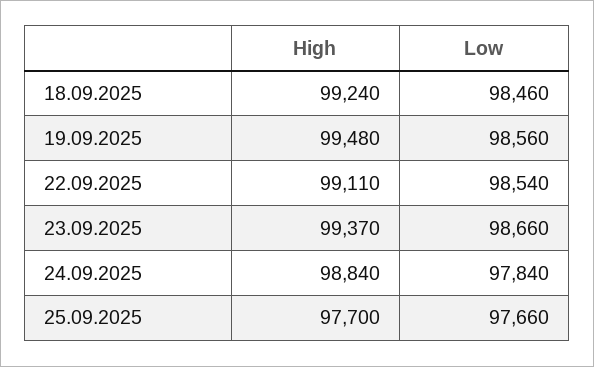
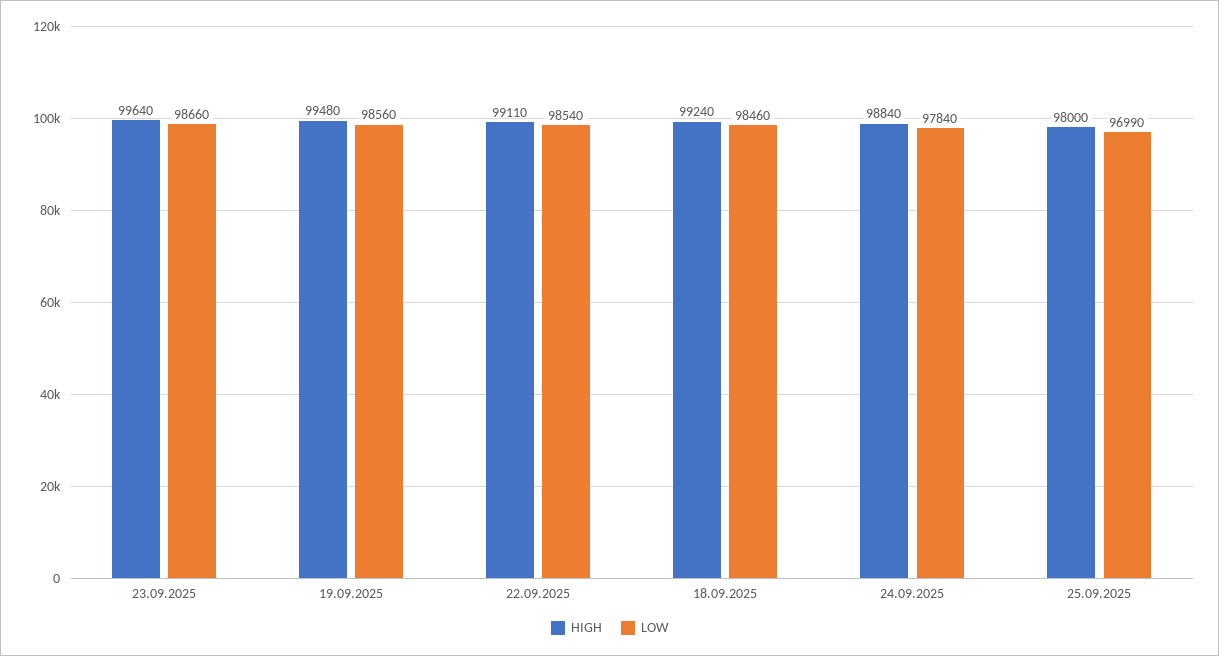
  {
    "High": {
      "18.09.2025": 99240,
      "19.09.2025": 99480,
      "22.09.2025": 99110,
-     "23.09.2025": 99370,
+     "23.09.2025": 99640,
      "24.09.2025": 98840,
-     "25.09.2025": 97700
+     "25.09.2025": 98000
    },
    "Low": {
      "18.09.2025": 98460,
      "19.09.2025": 98560,
      "22.09.2025": 98540,
      "23.09.2025": 98660,
      "24.09.2025": 97840,
-     "25.09.2025": 97660
+     "25.09.2025": 96990
    }
  }

